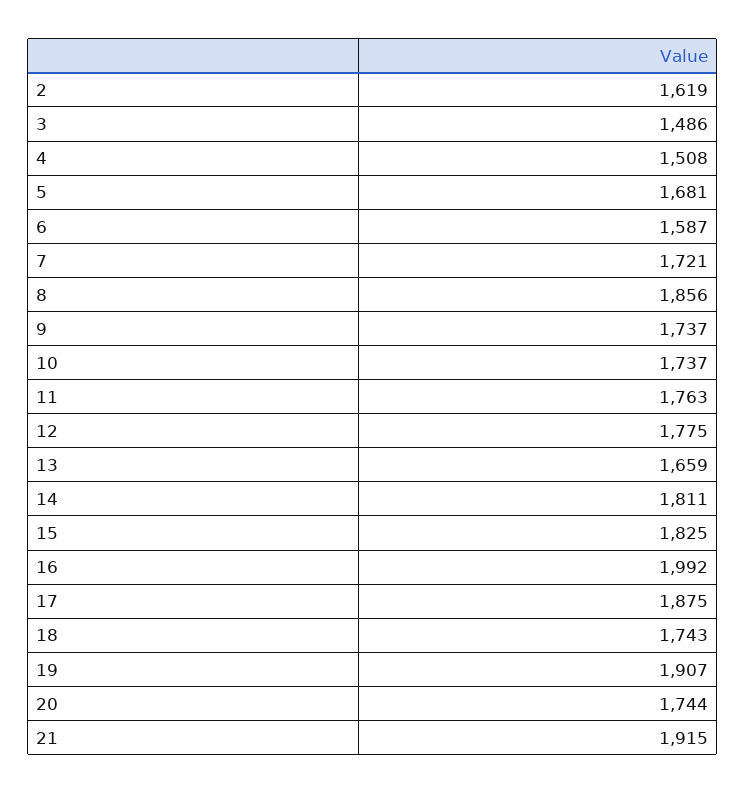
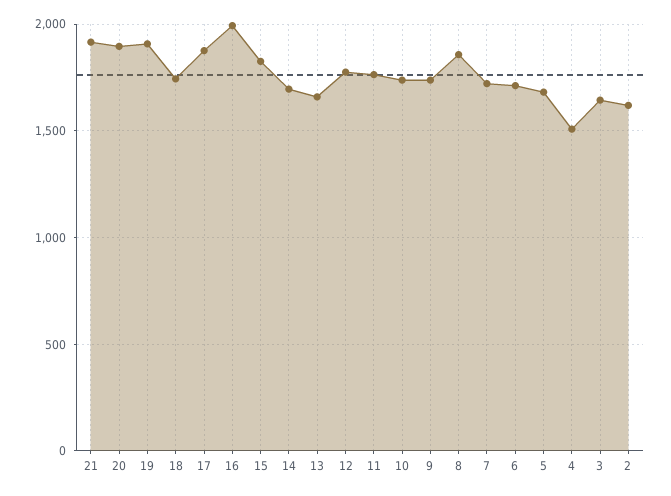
  {
    "2": 1619,
-   "3": 1486,
+   "3": 1650,
    "4": 1508,
    "5": 1681,
-   "6": 1587,
+   "6": 1700,
    "7": 1721,
    "8": 1856,
    "9": 1737,
    "10": 1737,
    "11": 1763,
    "12": 1775,
    "13": 1659,
-   "14": 1811,
+   "14": 1700,
    "15": 1825,
    "16": 1992,
    "17": 1875,
    "18": 1743,
    "19": 1907,
-   "20": 1744,
+   "20": 1900,
    "21": 1915
  }

